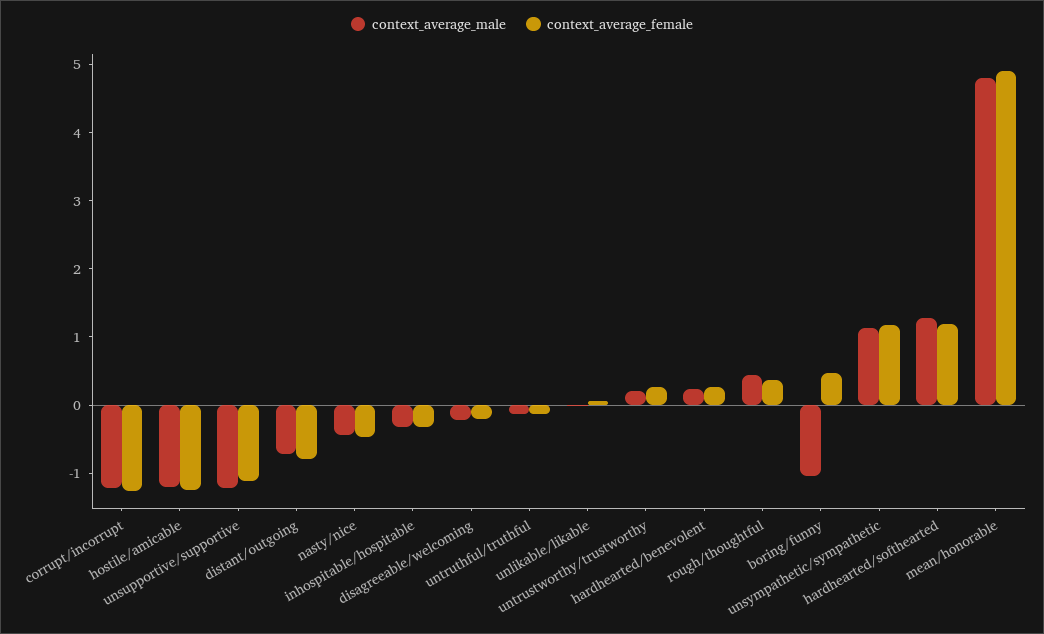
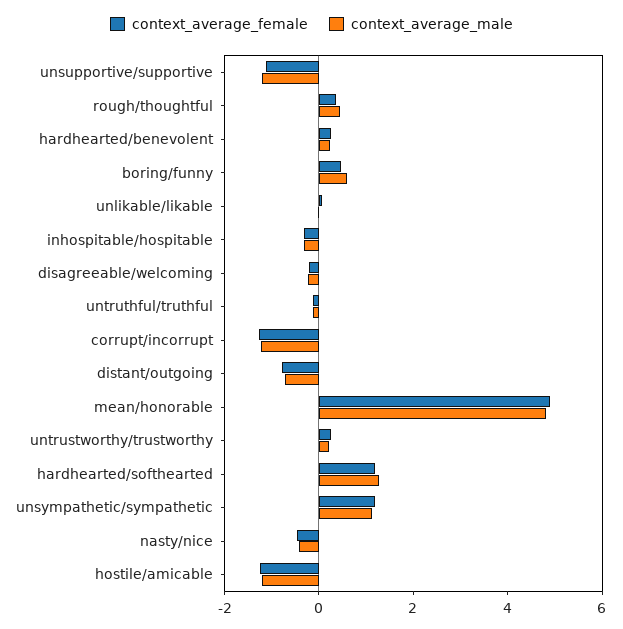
  {
    "context_average_male": {
      "corrupt/incorrupt": -1.2,
      "hostile/amicable": -1.2,
      "unsupportive/supportive": -1.2,
      "distant/outgoing": -0.8,
      "nasty/nice": -0.4,
      "inhospitable/hospitable": -0.4,
      "disagreeable/welcoming": -0.2,
      "untruthful/truthful": -0.2,
      "unlikable/likable": 0,
      "untrustworthy/trustworthy": 0.2,
      "hardhearted/benevolent": 0.2,
      "rough/thoughtful": 0.4,
-     "boring/funny": -1,
+     "boring/funny": 0.5,
      "unsympathetic/sympathetic": 1.2,
      "hardhearted/softhearted": 1.2,
      "mean/honorable": 4.8
    },
    "context_average_female": {
      "corrupt/incorrupt": -1.2,
      "hostile/amicable": -1.2,
      "unsupportive/supportive": -1.2,
      "distant/outgoing": -0.8,
      "nasty/nice": -0.4,
      "inhospitable/hospitable": -0.4,
      "disagreeable/welcoming": -0.2,
      "untruthful/truthful": -0.2,
      "unlikable/likable": 0,
      "untrustworthy/trustworthy": 0.2,
      "hardhearted/benevolent": 0.2,
      "rough/thoughtful": 0.4,
      "boring/funny": 0.4,
      "unsympathetic/sympathetic": 1.2,
      "hardhearted/softhearted": 1.2,
      "mean/honorable": 5
    }
  }

